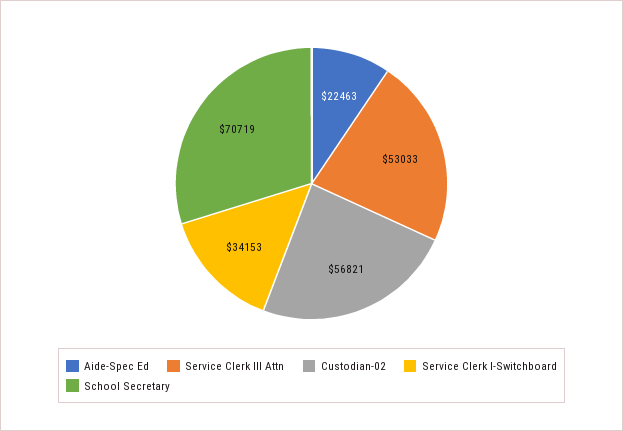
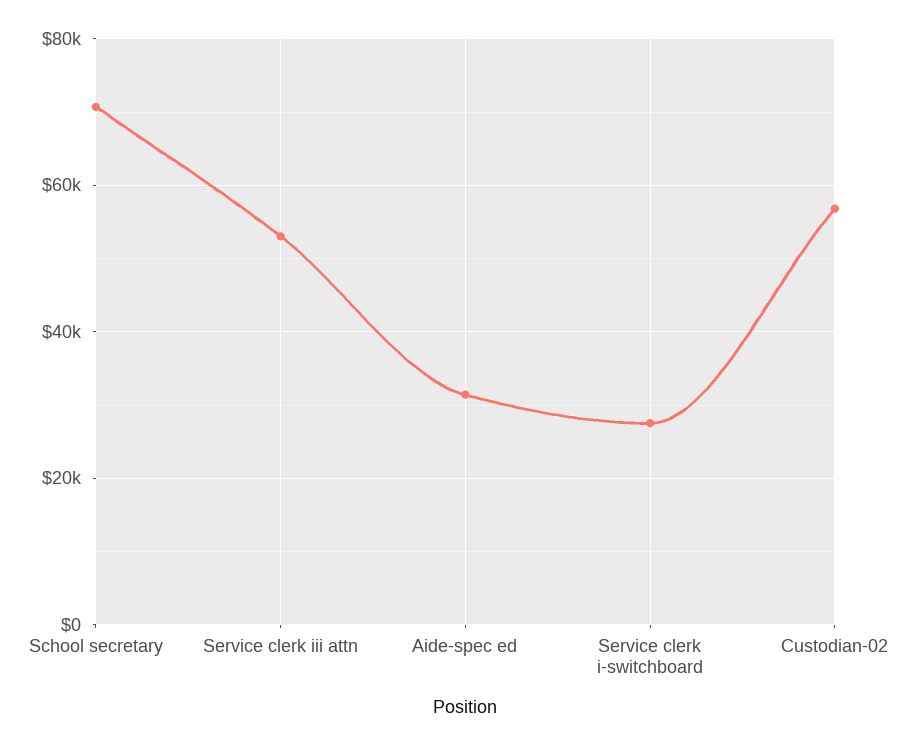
  {
-   "Aide-Spec Ed": 22463,
+   "Aide-Spec Ed": 32000,
    "Service Clerk III Attn": 53033,
    "Custodian-02": 56821,
-   "Service Clerk I-Switchboard": 34153,
+   "Service Clerk I-Switchboard": 28000,
    "School Secretary": 70719
  }

